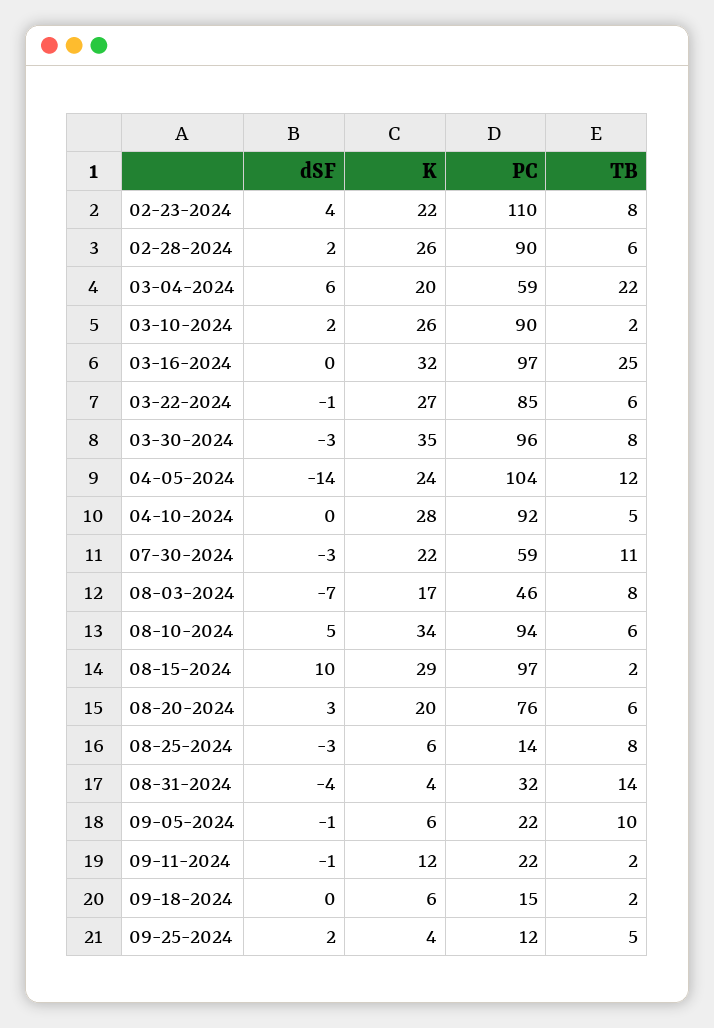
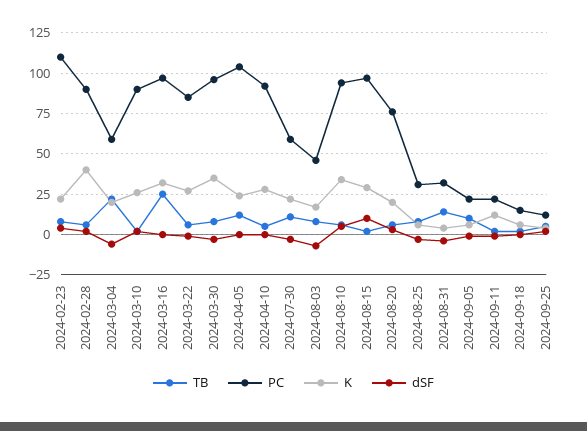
  {
    "dSF": {
      "02-23-2024": 4,
      "02-28-2024": 2,
-     "03-04-2024": 6,
+     "03-04-2024": -5,
      "03-10-2024": 2,
      "03-16-2024": 0,
      "03-22-2024": -1,
      "03-30-2024": -3,
-     "04-05-2024": -14,
+     "04-05-2024": 0,
      "04-10-2024": 0,
      "07-30-2024": -3,
      "08-03-2024": -7,
      "08-10-2024": 5,
      "08-15-2024": 10,
      "08-20-2024": 3,
      "08-25-2024": -3,
      "08-31-2024": -4,
      "09-05-2024": -1,
      "09-11-2024": -1,
      "09-18-2024": 0,
      "09-25-2024": 2
    },
    "K": {
      "02-23-2024": 22,
-     "02-28-2024": 26,
+     "02-28-2024": 40,
      "03-04-2024": 20,
      "03-10-2024": 26,
      "03-16-2024": 32,
      "03-22-2024": 27,
      "03-30-2024": 35,
      "04-05-2024": 24,
      "04-10-2024": 28,
      "07-30-2024": 22,
      "08-03-2024": 17,
      "08-10-2024": 34,
      "08-15-2024": 29,
      "08-20-2024": 20,
      "08-25-2024": 6,
      "08-31-2024": 4,
      "09-05-2024": 6,
      "09-11-2024": 12,
      "09-18-2024": 6,
      "09-25-2024": 4
    },
    "PC": {
      "02-23-2024": 110,
      "02-28-2024": 90,
      "03-04-2024": 59,
      "03-10-2024": 90,
      "03-16-2024": 97,
      "03-22-2024": 85,
      "03-30-2024": 96,
      "04-05-2024": 104,
      "04-10-2024": 92,
      "07-30-2024": 59,
      "08-03-2024": 46,
      "08-10-2024": 94,
      "08-15-2024": 97,
      "08-20-2024": 76,
-     "08-25-2024": 14,
+     "08-25-2024": 30,
      "08-31-2024": 32,
      "09-05-2024": 22,
      "09-11-2024": 22,
      "09-18-2024": 15,
      "09-25-2024": 12
    },
    "TB": {
      "02-23-2024": 8,
      "02-28-2024": 6,
      "03-04-2024": 22,
      "03-10-2024": 2,
      "03-16-2024": 25,
      "03-22-2024": 6,
      "03-30-2024": 8,
      "04-05-2024": 12,
      "04-10-2024": 5,
      "07-30-2024": 11,
      "08-03-2024": 8,
      "08-10-2024": 6,
      "08-15-2024": 2,
      "08-20-2024": 6,
      "08-25-2024": 8,
      "08-31-2024": 14,
      "09-05-2024": 10,
      "09-11-2024": 2,
      "09-18-2024": 2,
      "09-25-2024": 5
    }
  }

